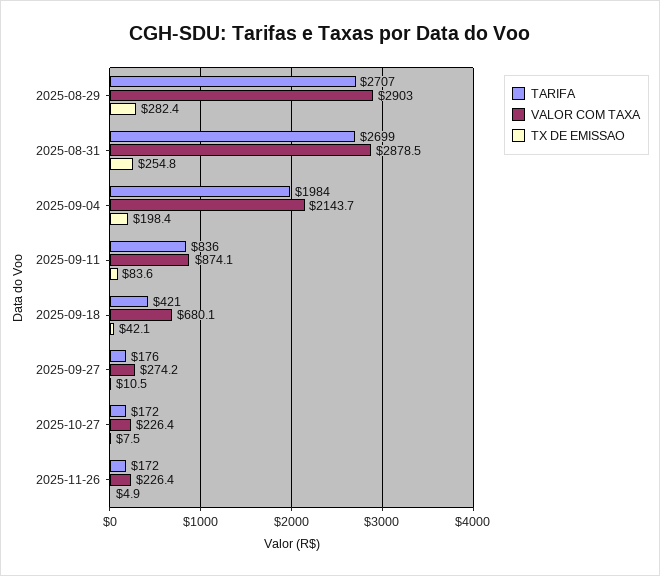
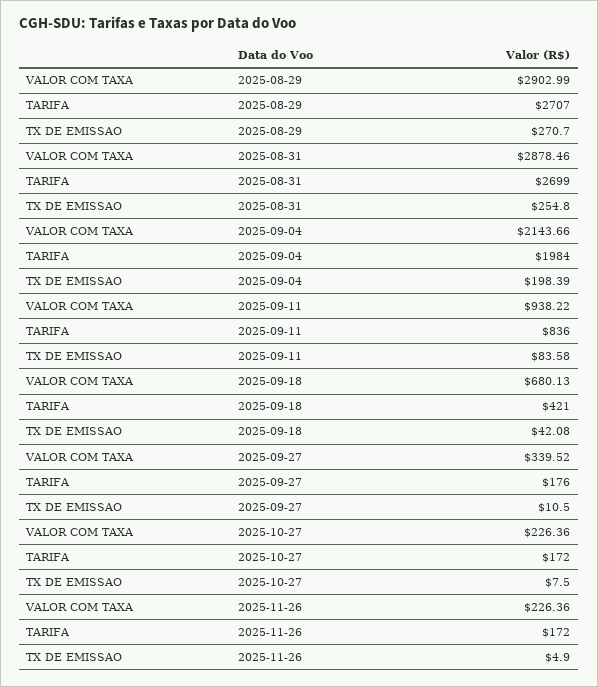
  {
    "TARIFA": {
      "2025-08-29": 2707,
      "2025-08-31": 2699,
      "2025-09-04": 1984,
      "2025-09-11": 836,
      "2025-09-18": 421,
      "2025-09-27": 176,
      "2025-10-27": 172,
      "2025-11-26": 172
    },
    "VALOR COM TAXA": {
      "2025-08-29": 2902.99,
      "2025-08-31": 2878.46,
      "2025-09-04": 2143.66,
-     "2025-09-11": 874.1,
+     "2025-09-11": 938.22,
      "2025-09-18": 680.13,
-     "2025-09-27": 274.2,
+     "2025-09-27": 339.52,
      "2025-10-27": 226.36,
      "2025-11-26": 226.36
    },
    "TX DE EMISSAO": {
-     "2025-08-29": 282.4,
+     "2025-08-29": 270.7,
      "2025-08-31": 254.8,
      "2025-09-04": 198.39,
      "2025-09-11": 83.58,
      "2025-09-18": 42.08,
      "2025-09-27": 10.5,
      "2025-10-27": 7.5,
      "2025-11-26": 4.9
    }
  }

